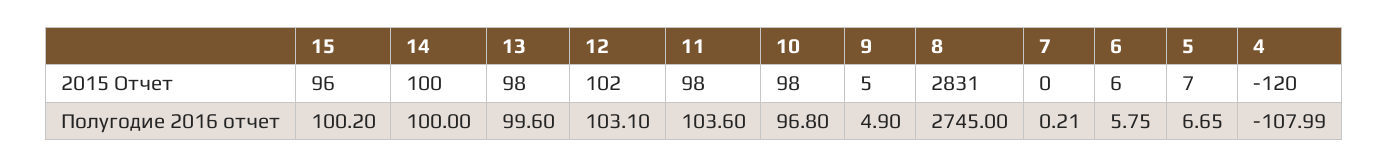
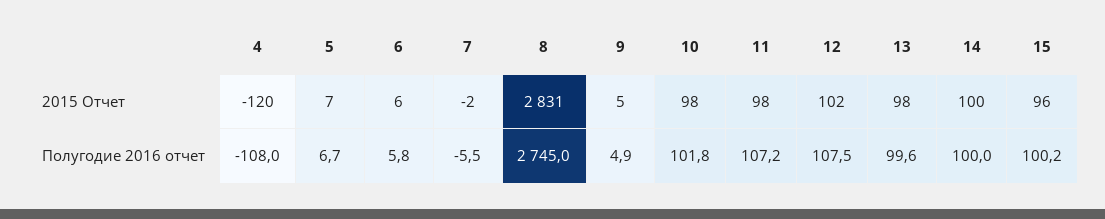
  {
    "15": {
      "2015 Отчет": 96,
      "Полугодие 2016 отчет": 100.2
    },
    "14": {
      "2015 Отчет": 100,
      "Полугодие 2016 отчет": 100
    },
    "13": {
      "2015 Отчет": 98,
      "Полугодие 2016 отчет": 99.6
    },
    "12": {
      "2015 Отчет": 102,
-     "Полугодие 2016 отчет": 103.1
+     "Полугодие 2016 отчет": 107.5
    },
    "11": {
      "2015 Отчет": 98,
-     "Полугодие 2016 отчет": 103.6
+     "Полугодие 2016 отчет": 107.2
    },
    "10": {
      "2015 Отчет": 98,
-     "Полугодие 2016 отчет": 96.8
+     "Полугодие 2016 отчет": 101.8
    },
    "9": {
      "2015 Отчет": 5,
      "Полугодие 2016 отчет": 4.9
    },
    "8": {
      "2015 Отчет": 2831,
      "Полугодие 2016 отчет": 2745
    },
    "7": {
-     "2015 Отчет": 0,
+     "2015 Отчет": -2,
-     "Полугодие 2016 отчет": 0.21
+     "Полугодие 2016 отчет": -5.5
    },
    "6": {
      "2015 Отчет": 6,
      "Полугодие 2016 отчет": 5.75
    },
    "5": {
      "2015 Отчет": 7,
      "Полугодие 2016 отчет": 6.65
    },
    "4": {
      "2015 Отчет": -120,
      "Полугодие 2016 отчет": -107.99
    }
  }

